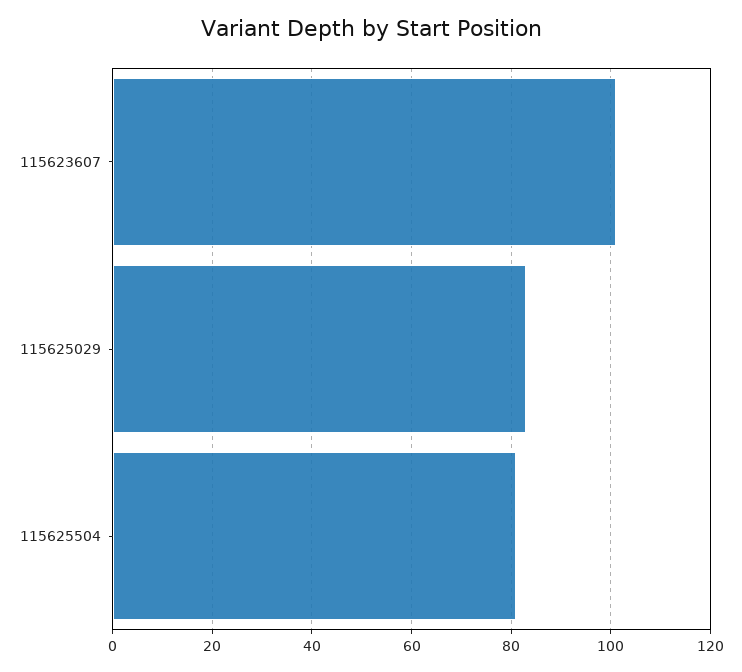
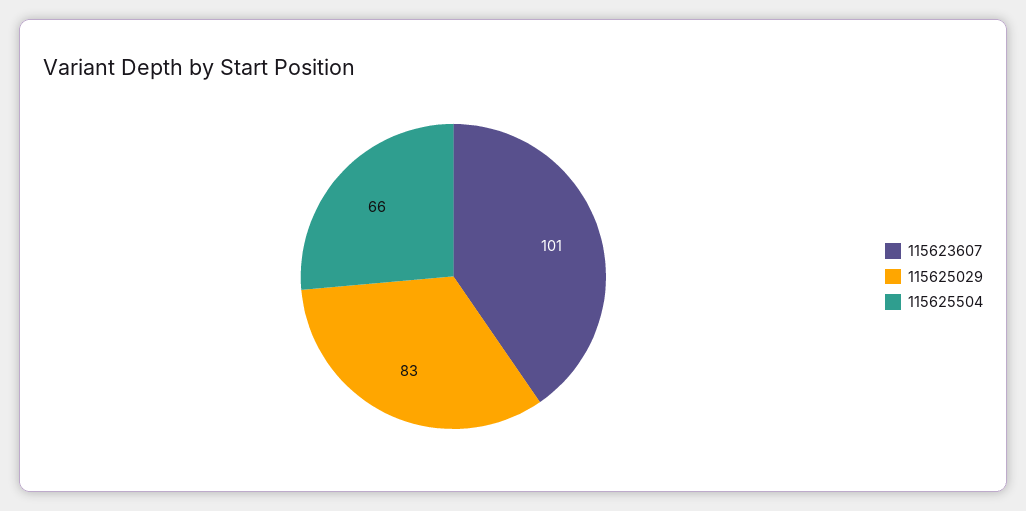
  {
    "115623607": 101,
    "115625029": 83,
-   "115625504": 80
+   "115625504": 66
  }

